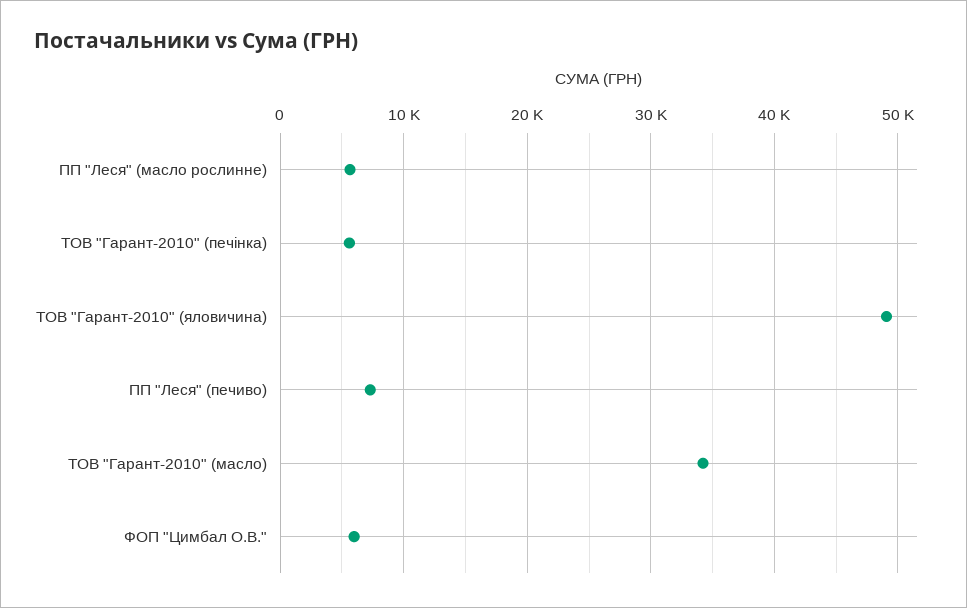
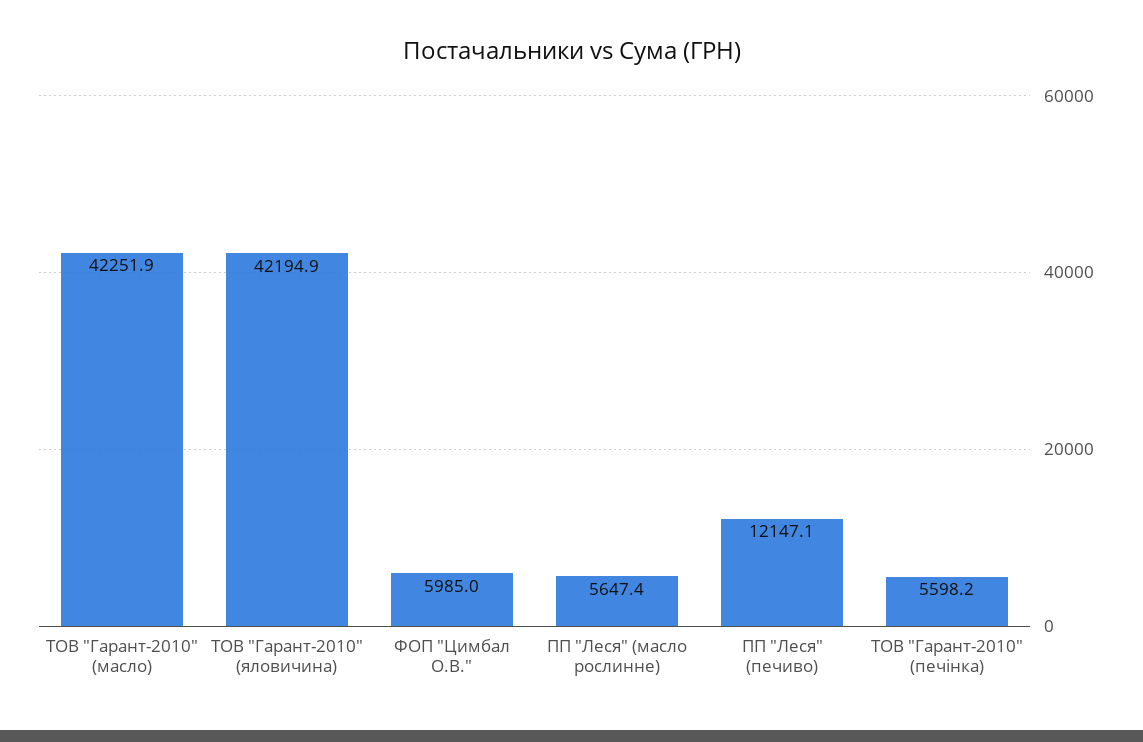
  {
    "ПП \"Леся\" (масло рослинне)": 5647.4,
    "ТОВ \"Гарант-2010\" (печінка)": 5598.2,
-   "ТОВ \"Гарант-2010\" (яловичина)": 49000,
+   "ТОВ \"Гарант-2010\" (яловичина)": 42194.9,
-   "ПП \"Леся\" (печиво)": 7000,
+   "ПП \"Леся\" (печиво)": 12147.1,
-   "ТОВ \"Гарант-2010\" (масло)": 34000,
+   "ТОВ \"Гарант-2010\" (масло)": 42251.9,
    "ФОП \"Цимбал О.В.\"": 5985
  }

